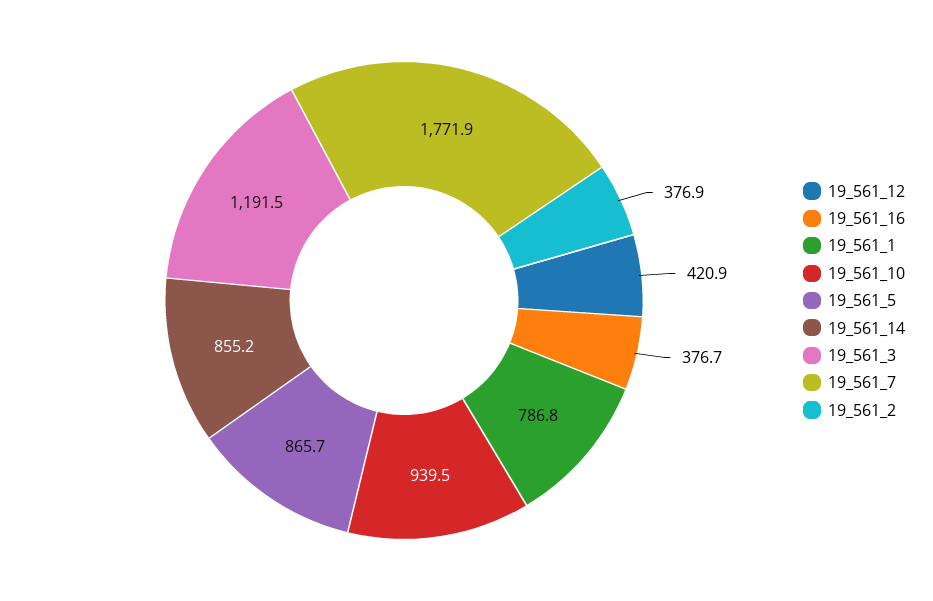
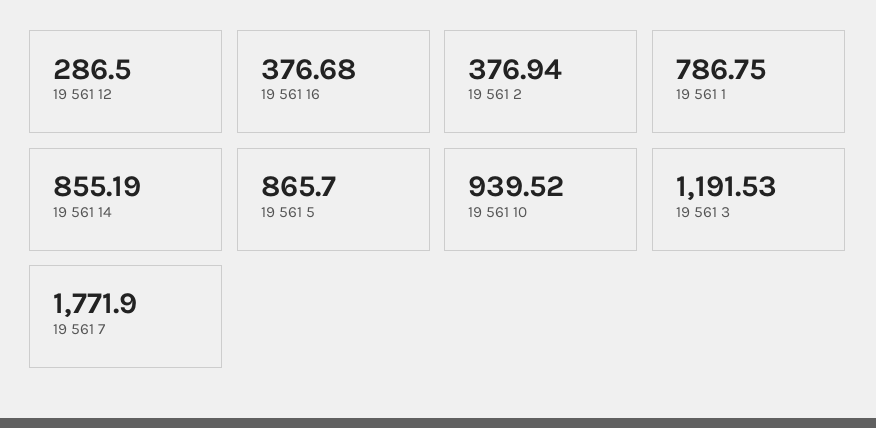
  {
-   "19_561_12": 420.9,
+   "19_561_12": 286.5,
    "19_561_16": 376.68,
    "19_561_1": 786.75,
    "19_561_10": 939.52,
    "19_561_5": 865.7,
    "19_561_14": 855.19,
    "19_561_3": 1191.53,
    "19_561_7": 1771.9,
    "19_561_2": 376.94
  }

